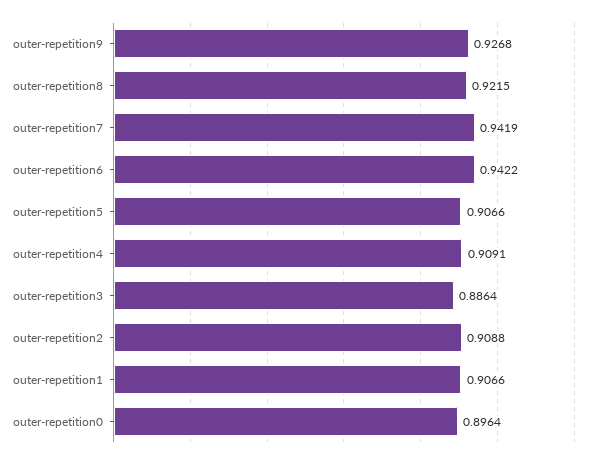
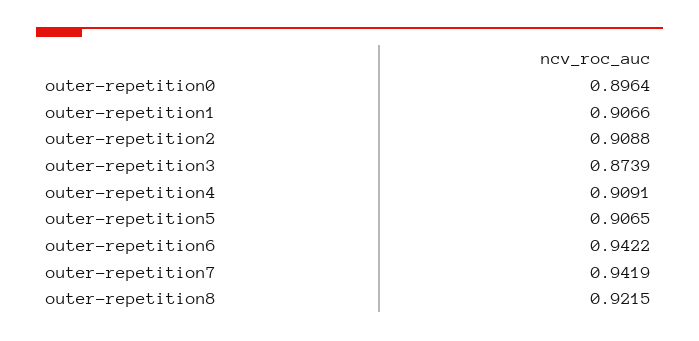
  {
-   "outer-repetition9": 0.9268,
    "outer-repetition8": 0.9215,
    "outer-repetition7": 0.9419,
    "outer-repetition6": 0.9422,
-   "outer-repetition5": 0.9066,
+   "outer-repetition5": 0.9065,
    "outer-repetition4": 0.9091,
-   "outer-repetition3": 0.8864,
+   "outer-repetition3": 0.8739,
    "outer-repetition2": 0.9088,
    "outer-repetition1": 0.9066,
    "outer-repetition0": 0.8964
  }

